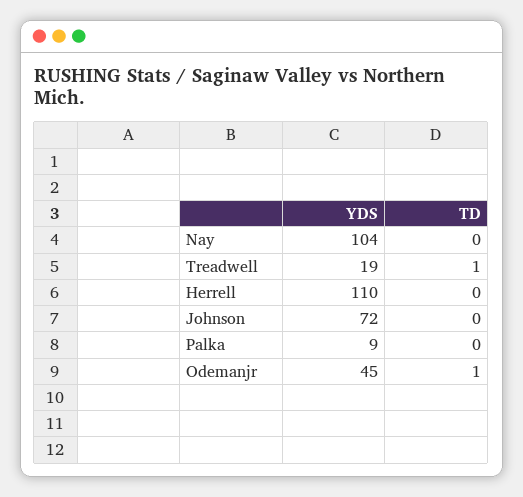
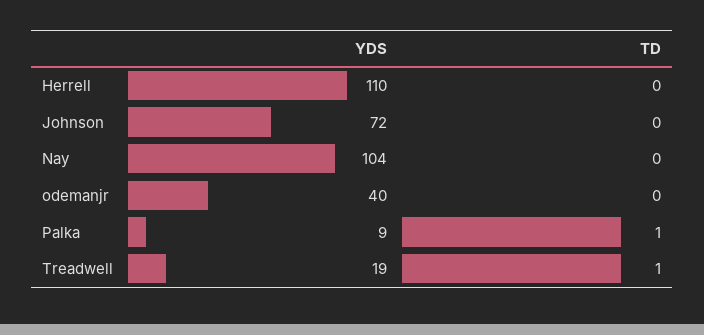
  {
    "YDS": {
      "Nay": 104,
      "Treadwell": 19,
      "Herrell": 110,
      "Johnson": 72,
      "Palka": 9,
-     "Odemanjr": 45
+     "Odemanjr": 40
    },
    "TD": {
      "Nay": 0,
      "Treadwell": 1,
      "Herrell": 0,
      "Johnson": 0,
-     "Palka": 0,
+     "Palka": 1,
-     "Odemanjr": 1
+     "Odemanjr": 0
    }
  }

